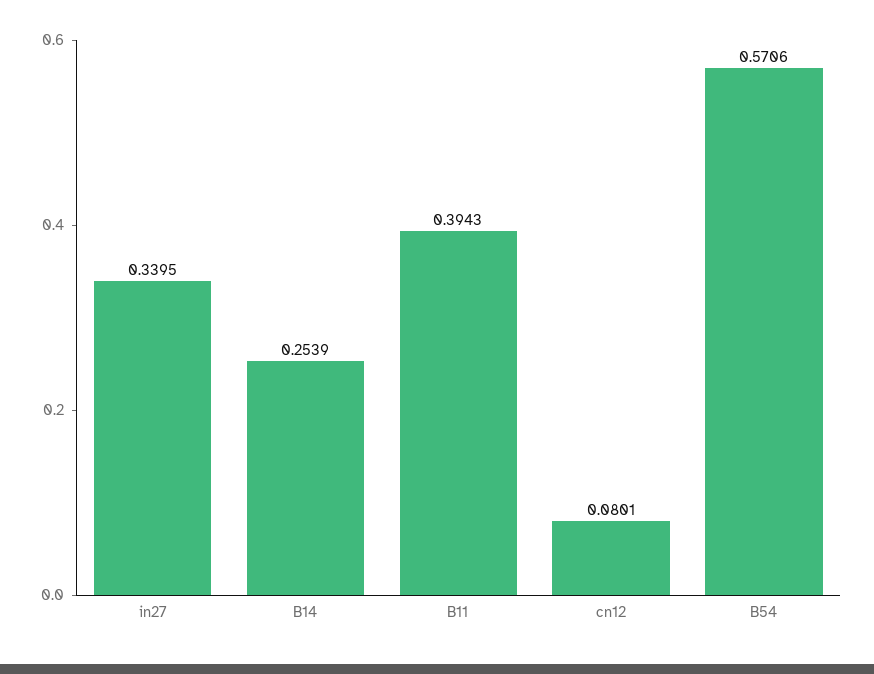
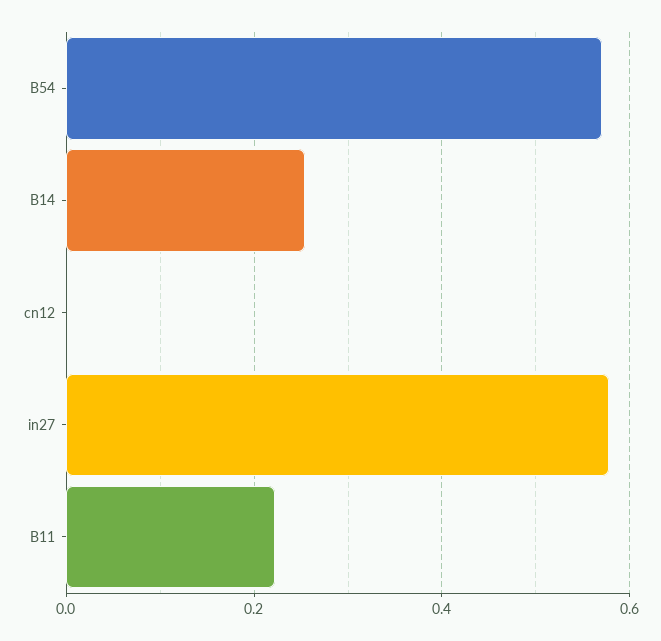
  {
-   "in27": 0.3395,
+   "in27": 0.58,
    "B14": 0.2539,
-   "B11": 0.3943,
+   "B11": 0.22,
-   "cn12": 0.0801,
+   "cn12": 0,
    "B54": 0.5706
  }

